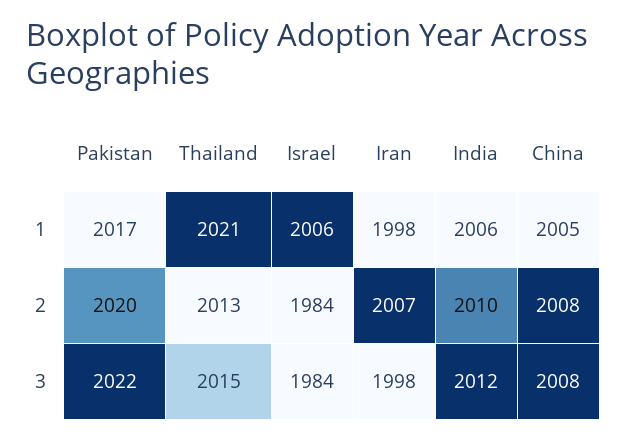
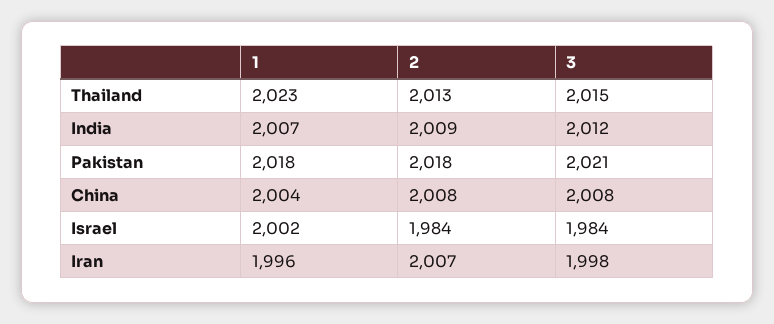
  {
    "Pakistan": {
-     "1": 2017,
+     "1": 2018,
-     "2": 2020,
+     "2": 2018,
-     "3": 2022
+     "3": 2021
    },
    "Thailand": {
-     "1": 2021,
+     "1": 2023,
      "2": 2013,
      "3": 2015
    },
    "Israel": {
-     "1": 2006,
+     "1": 2002,
      "2": 1984,
      "3": 1984
    },
    "Iran": {
-     "1": 1998,
+     "1": 1996,
      "2": 2007,
      "3": 1998
    },
    "India": {
-     "1": 2006,
+     "1": 2007,
-     "2": 2010,
+     "2": 2009,
      "3": 2012
    },
    "China": {
-     "1": 2005,
+     "1": 2004,
      "2": 2008,
      "3": 2008
    }
  }

